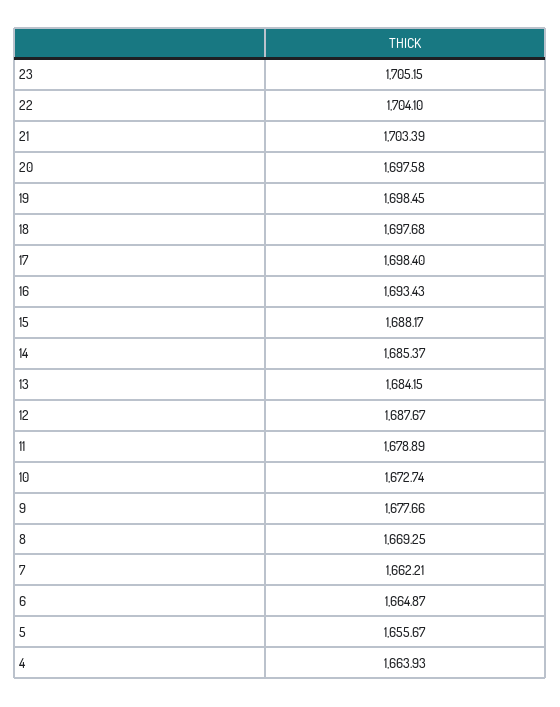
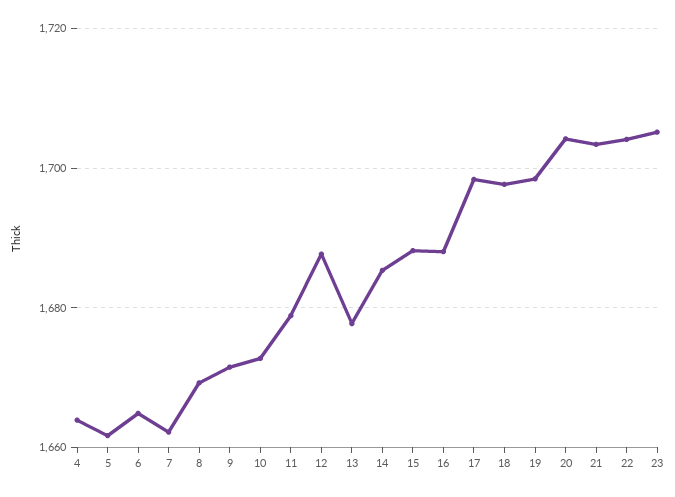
  {
    "23": 1705.15,
    "22": 1704.1,
    "21": 1703.39,
-   "20": 1697.58,
+   "20": 1704,
    "19": 1698.45,
    "18": 1697.68,
    "17": 1698.4,
-   "16": 1693.43,
+   "16": 1688,
    "15": 1688.17,
    "14": 1685.37,
-   "13": 1684.15,
+   "13": 1678,
    "12": 1687.67,
    "11": 1678.89,
    "10": 1672.74,
-   "9": 1677.66,
+   "9": 1672,
    "8": 1669.25,
    "7": 1662.21,
    "6": 1664.87,
-   "5": 1655.67,
+   "5": 1662,
    "4": 1663.93
  }

